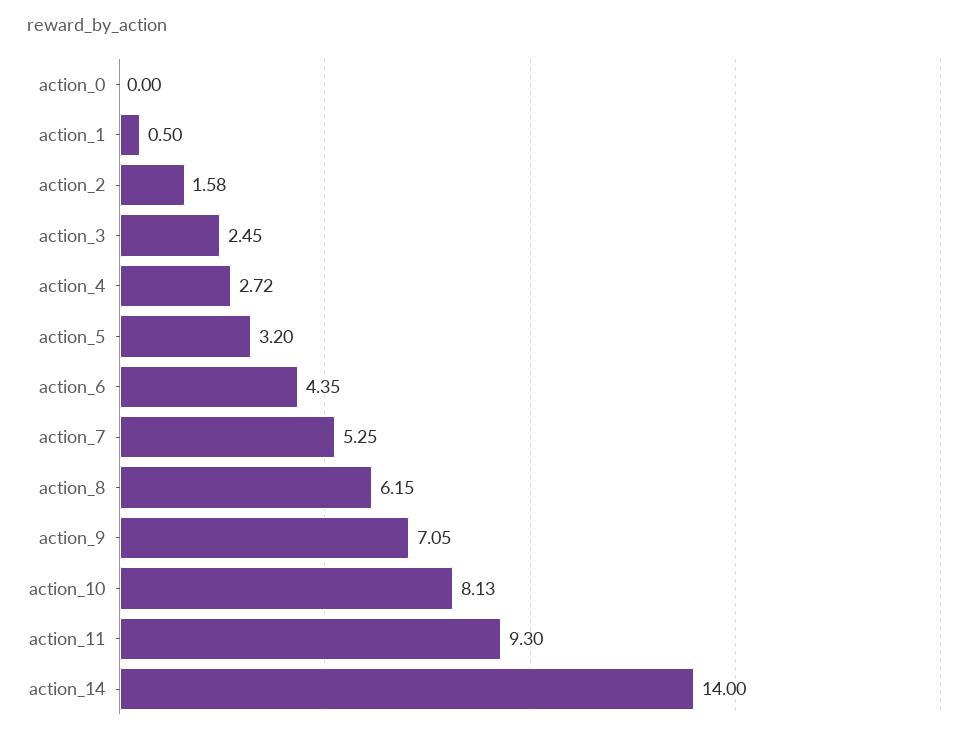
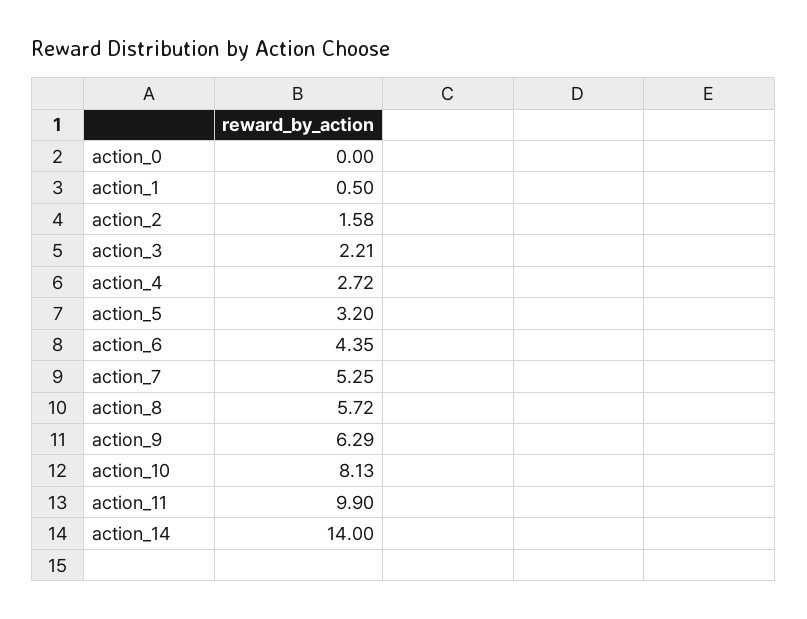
  {
    "action_0": 0,
    "action_1": 0.5,
    "action_2": 1.58,
-   "action_3": 2.45,
+   "action_3": 2.21,
    "action_4": 2.72,
    "action_5": 3.2,
    "action_6": 4.35,
    "action_7": 5.25,
-   "action_8": 6.15,
+   "action_8": 5.72,
-   "action_9": 7.05,
+   "action_9": 6.29,
    "action_10": 8.13,
-   "action_11": 9.3,
+   "action_11": 9.9,
    "action_14": 14
  }

